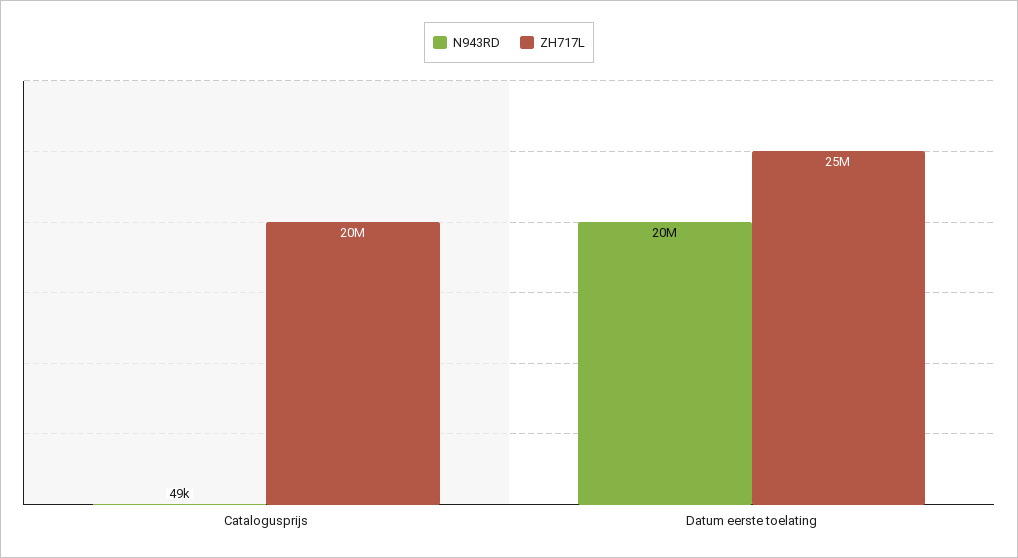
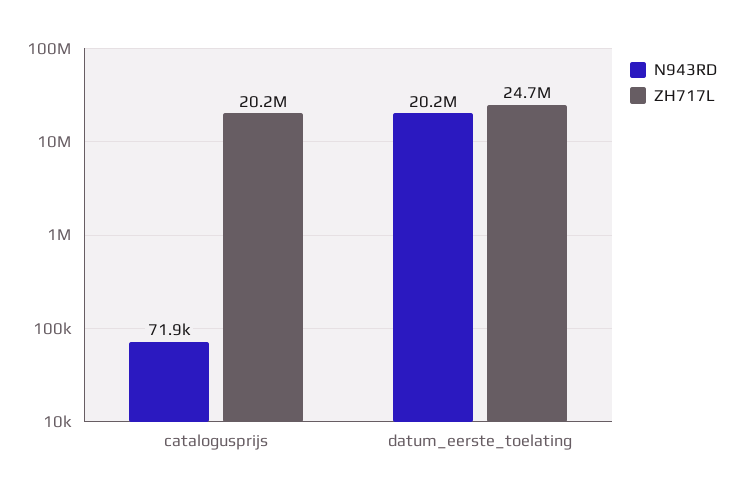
  {
    "N943RD": {
-     "Catalogusprijs": 49000,
+     "Catalogusprijs": 71900,
      "Datum eerste toelating": 20200000
    },
    "ZH717L": {
      "Catalogusprijs": 20200000,
      "Datum eerste toelating": 24700000
    }
  }

